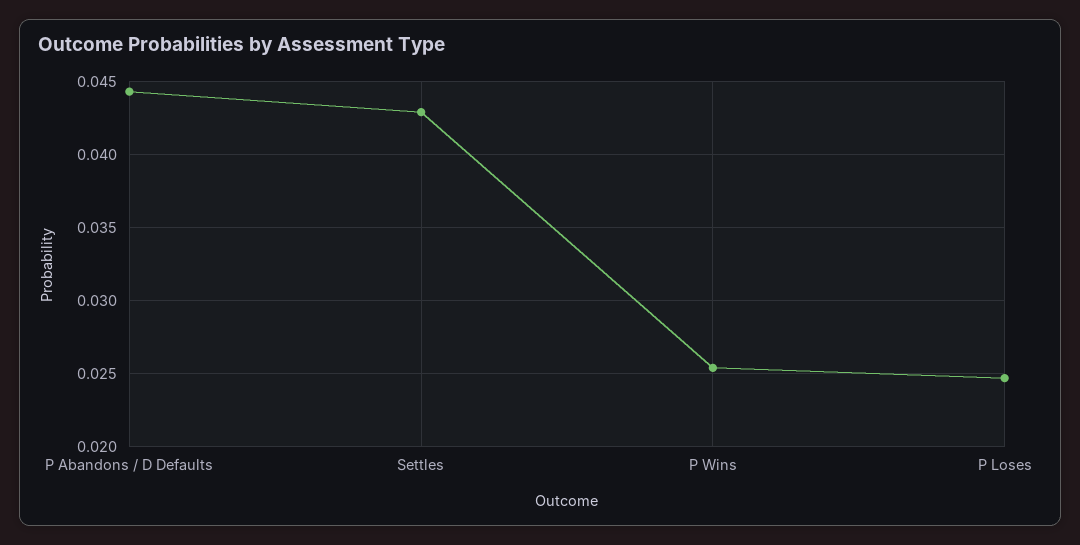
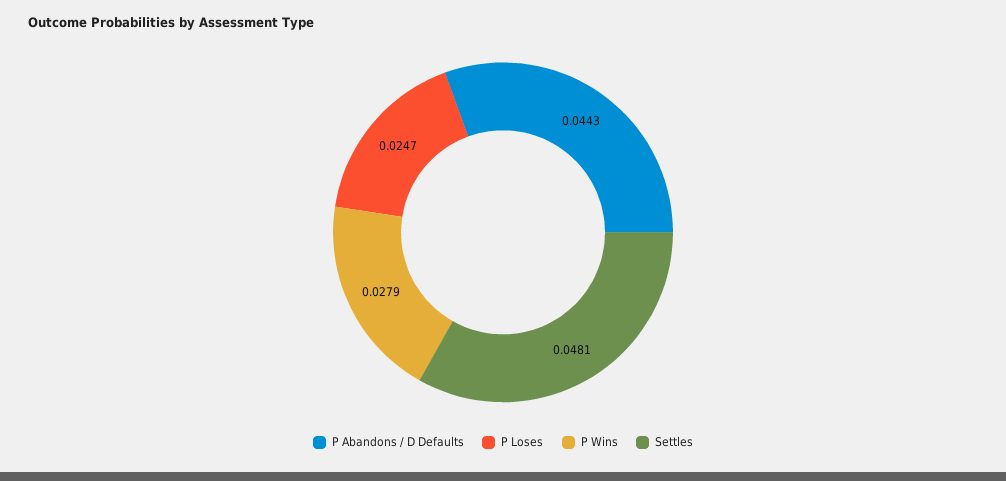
  {
    "P Abandons / D Defaults": 0.0443,
-   "Settles": 0.043,
+   "Settles": 0.0481,
-   "P Wins": 0.0255,
+   "P Wins": 0.0279,
    "P Loses": 0.0247
  }

